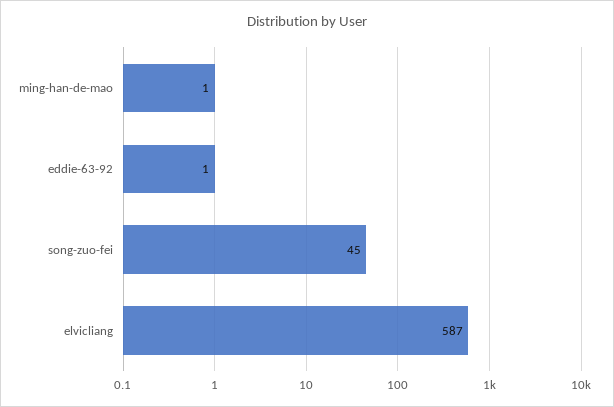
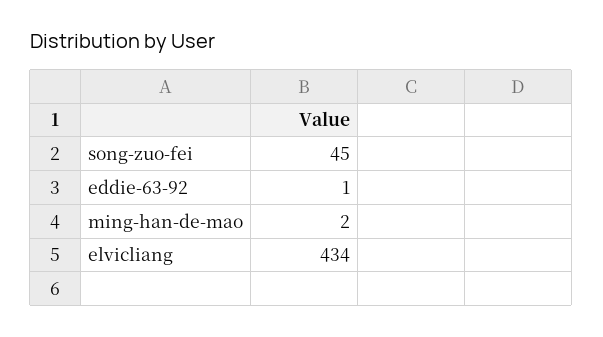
  {
-   "ming-han-de-mao": 1,
+   "ming-han-de-mao": 2,
    "eddie-63-92": 1,
    "song-zuo-fei": 45,
-   "elvicliang": 587
+   "elvicliang": 434
  }

